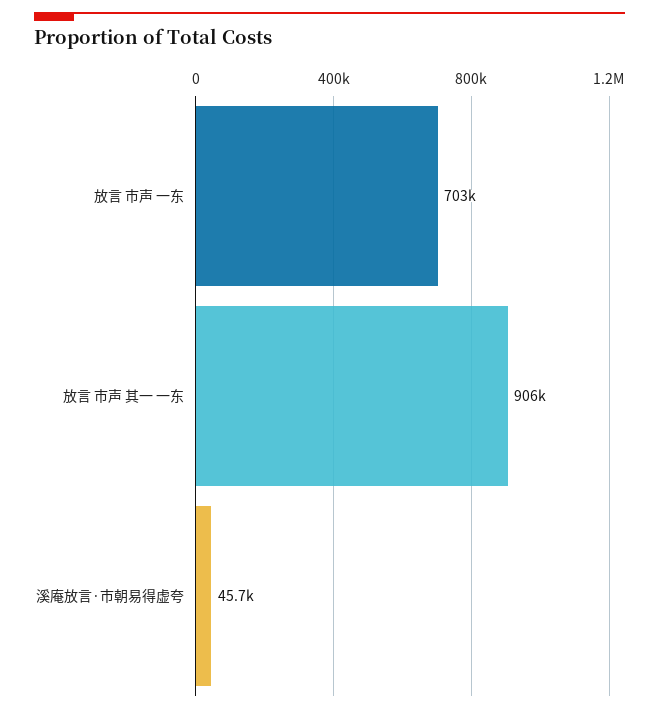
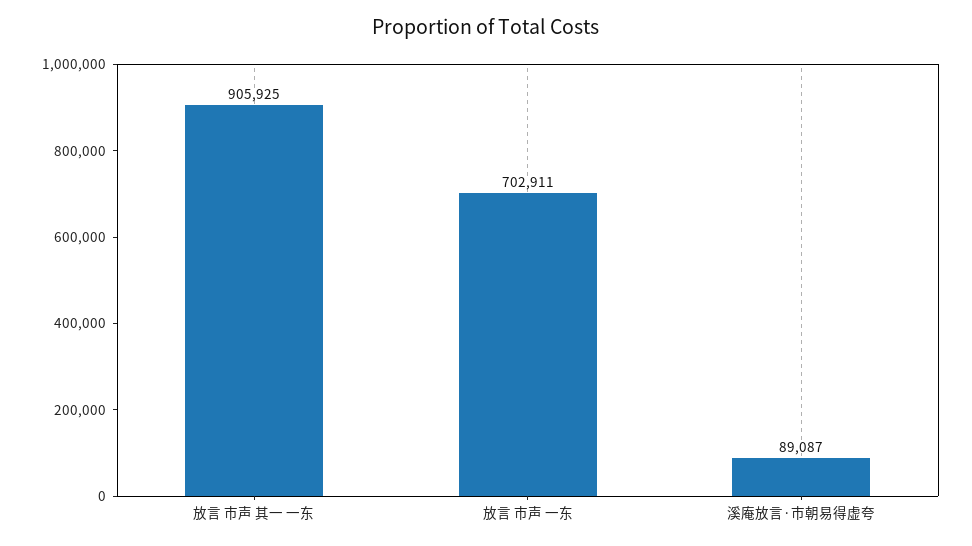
  {
    "放言 市声 一东": 702911,
    "放言 市声 其一 一东": 905925,
-   "溪庵放言·市朝易得虚夸": 45700
+   "溪庵放言·市朝易得虚夸": 89087
  }

